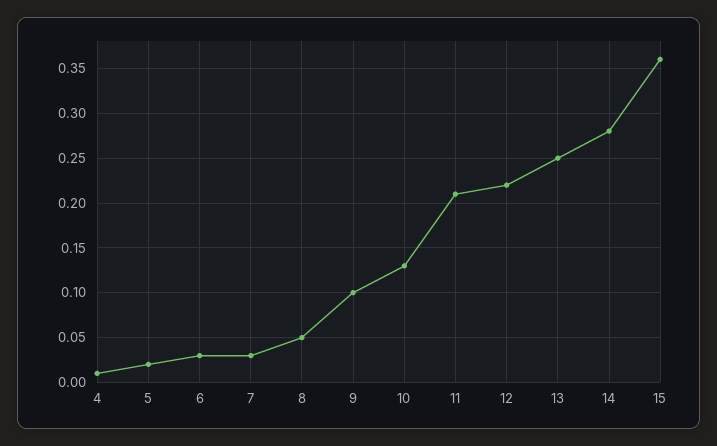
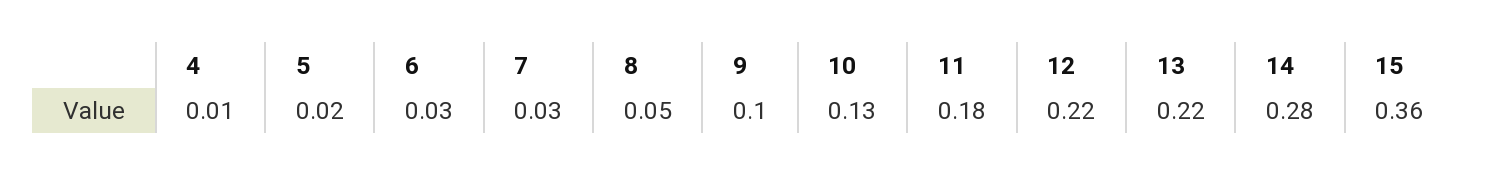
  {
    "4": 0.01,
    "5": 0.02,
    "6": 0.03,
    "7": 0.03,
    "8": 0.05,
    "9": 0.1,
    "10": 0.13,
-   "11": 0.21,
+   "11": 0.18,
    "12": 0.22,
-   "13": 0.25,
+   "13": 0.22,
    "14": 0.28,
    "15": 0.36
  }

